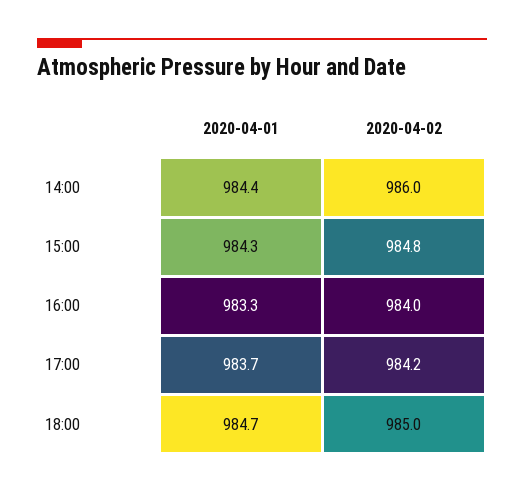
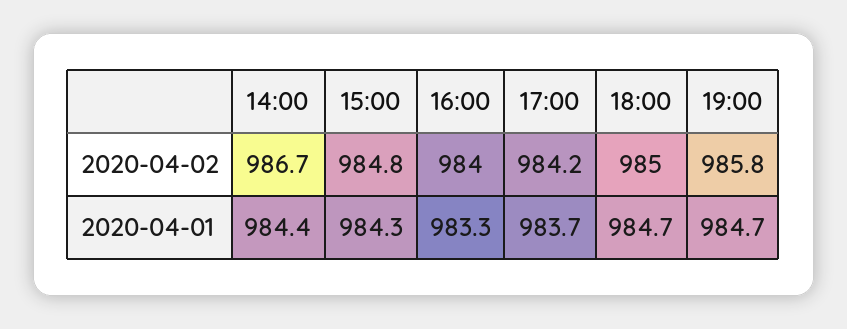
  {
    "2020-04-01": {
      "14:00": 984.4,
      "15:00": 984.3,
      "16:00": 983.3,
      "17:00": 983.7,
-     "18:00": 984.7
+     "18:00": 984.7,
+     "19:00": 984.7
    },
    "2020-04-02": {
-     "14:00": 986,
+     "14:00": 986.7,
      "15:00": 984.8,
      "16:00": 984,
      "17:00": 984.2,
-     "18:00": 985
+     "18:00": 985,
+     "19:00": 985.8
    }
  }

